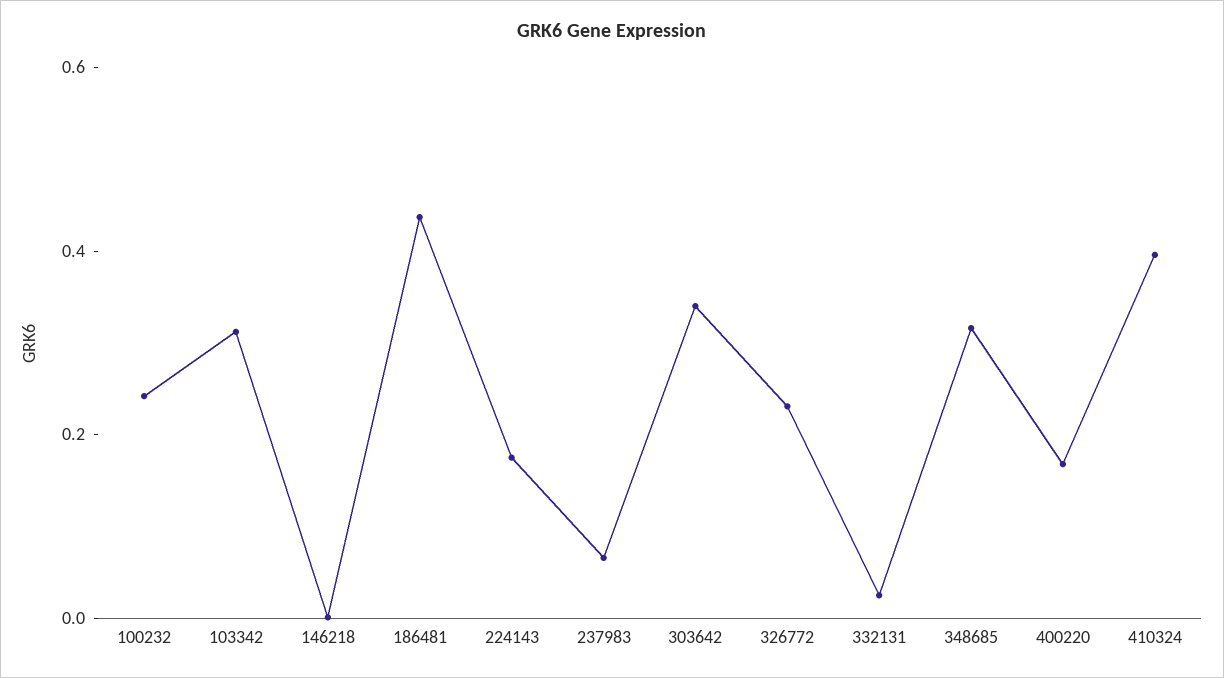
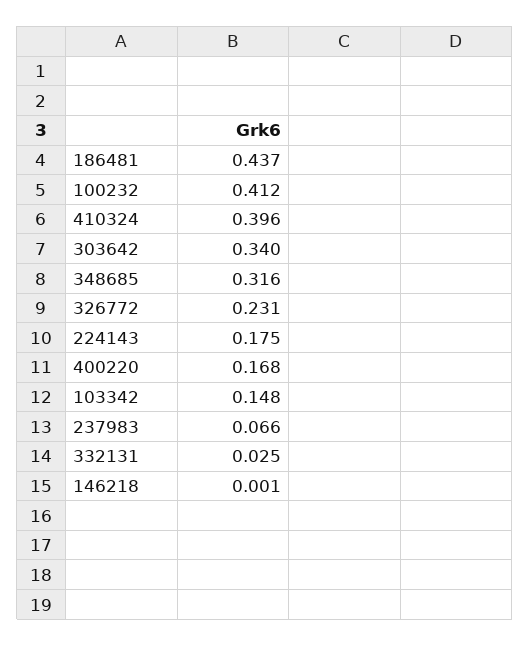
  {
-   "100232": 0.25,
+   "100232": 0.412,
-   "103342": 0.3,
+   "103342": 0.148,
    "146218": 0.001,
    "186481": 0.437,
    "224143": 0.175,
    "237983": 0.066,
    "303642": 0.34,
    "326772": 0.231,
    "332131": 0.025,
    "348685": 0.316,
    "400220": 0.168,
    "410324": 0.396
  }

